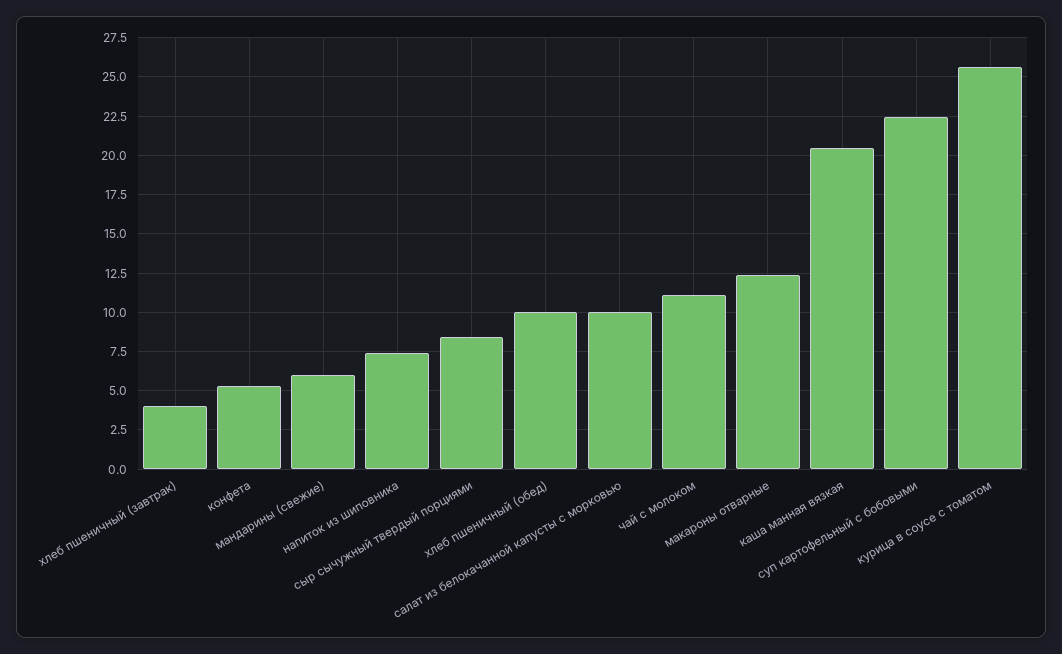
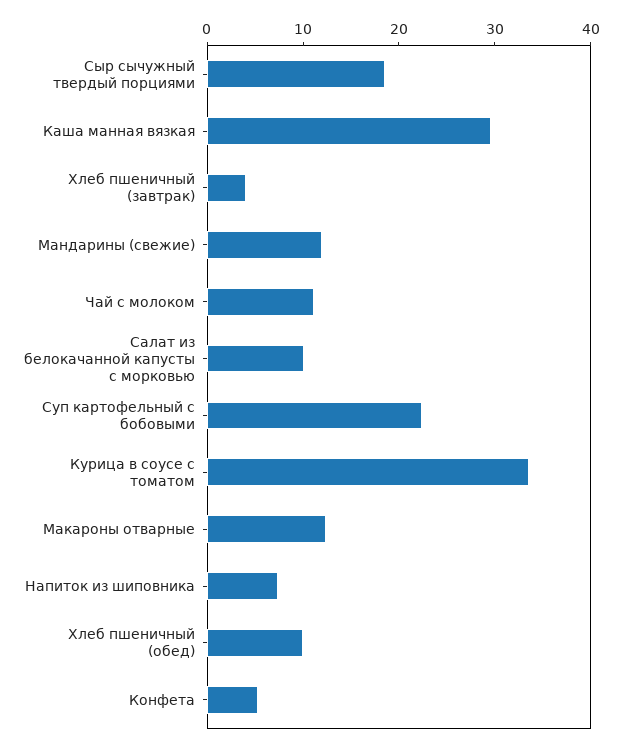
  {
    "хлеб пшеничный (завтрак)": 4,
    "конфета": 5.5,
-   "мандарины (свежие)": 6,
+   "мандарины (свежие)": 12,
    "напиток из шиповника": 7.5,
-   "сыр сычужный твердый порциями": 8.5,
+   "сыр сычужный твердый порциями": 18,
    "хлеб пшеничный (обед)": 10,
    "салат из белокачанной капусты с морковью": 10,
    "чай с молоком": 11,
    "макароны отварные": 12.5,
-   "каша манная вязкая": 20.5,
+   "каша манная вязкая": 30,
    "суп картофельный с бобовыми": 22.5,
-   "курица в соусе с томатом": 25.5
+   "курица в соусе с томатом": 34
  }

